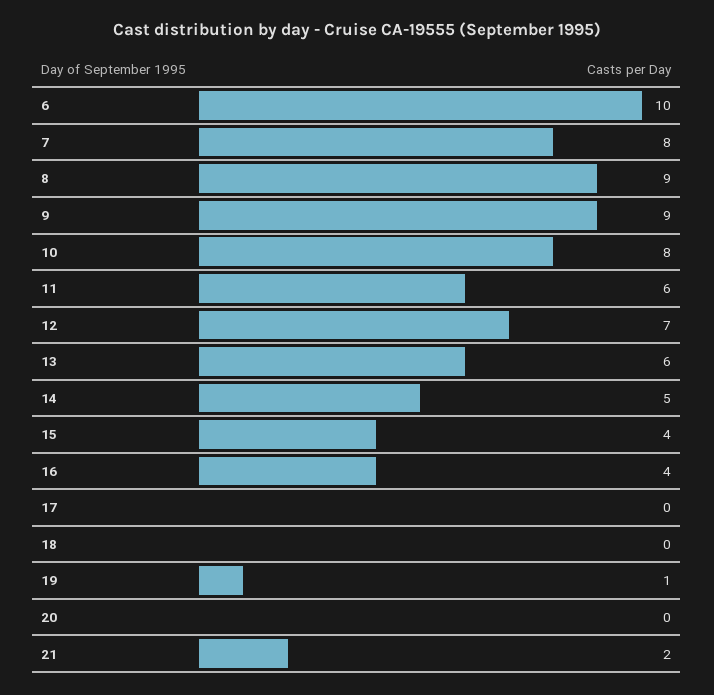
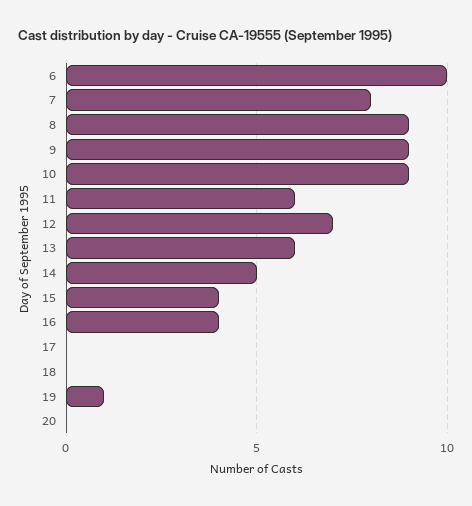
  {
    "6": 10,
    "7": 8,
    "8": 9,
    "9": 9,
-   "10": 8,
+   "10": 9,
    "11": 6,
    "12": 7,
    "13": 6,
    "14": 5,
    "15": 4,
    "16": 4,
    "17": 0,
    "18": 0,
    "19": 1,
-   "20": 0,
+   "20": 0
-   "21": 2
  }

